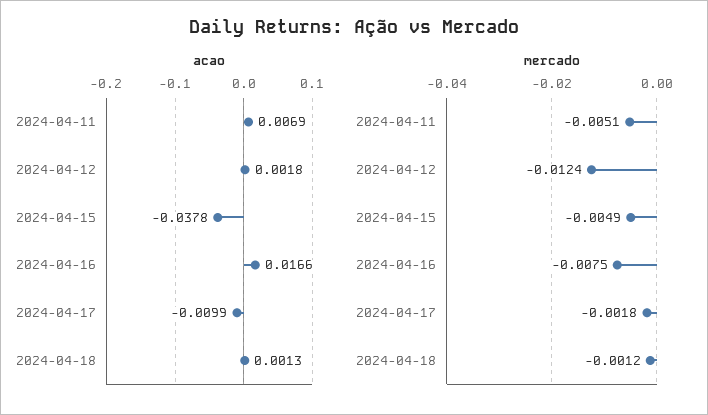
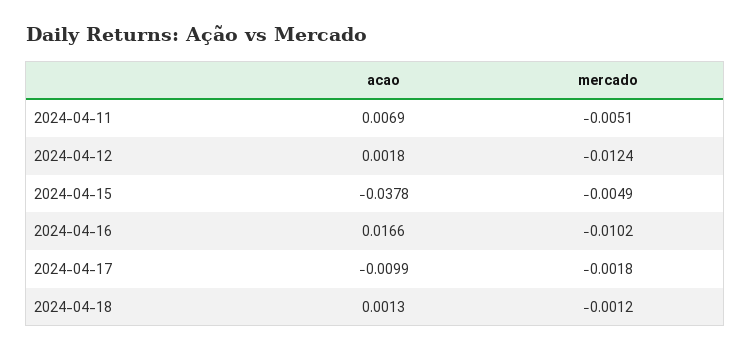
  {
    "acao": {
      "2024-04-11": 0.0069,
      "2024-04-12": 0.0018,
      "2024-04-15": -0.0378,
      "2024-04-16": 0.0166,
      "2024-04-17": -0.0099,
      "2024-04-18": 0.0013
    },
    "mercado": {
      "2024-04-11": -0.0051,
      "2024-04-12": -0.0124,
      "2024-04-15": -0.0049,
-     "2024-04-16": -0.0075,
+     "2024-04-16": -0.0102,
      "2024-04-17": -0.0018,
      "2024-04-18": -0.0012
    }
  }

